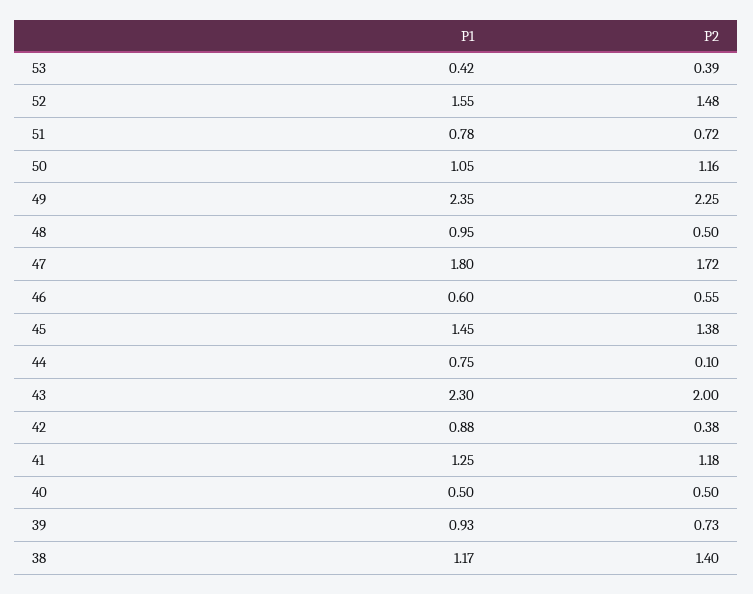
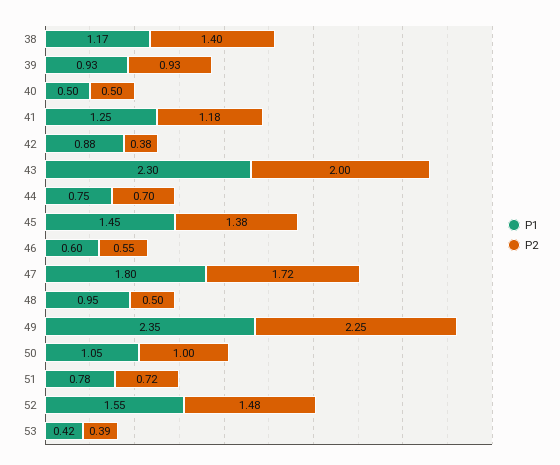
  {
    "P1": {
      "53": 0.42,
      "52": 1.55,
      "51": 0.78,
      "50": 1.05,
      "49": 2.35,
      "48": 0.95,
      "47": 1.8,
      "46": 0.6,
      "45": 1.45,
      "44": 0.75,
      "43": 2.3,
      "42": 0.88,
      "41": 1.25,
      "40": 0.5,
      "39": 0.93,
      "38": 1.17
    },
    "P2": {
      "53": 0.39,
      "52": 1.48,
      "51": 0.72,
-     "50": 1.16,
+     "50": 1,
      "49": 2.25,
      "48": 0.5,
      "47": 1.72,
      "46": 0.55,
      "45": 1.38,
-     "44": 0.1,
+     "44": 0.7,
      "43": 2,
      "42": 0.38,
      "41": 1.18,
      "40": 0.5,
-     "39": 0.73,
+     "39": 0.93,
      "38": 1.4
    }
  }

